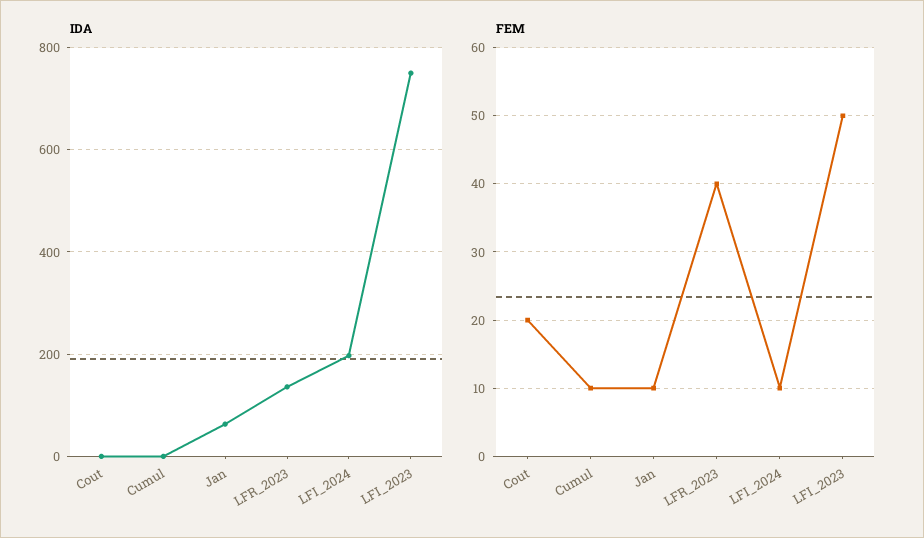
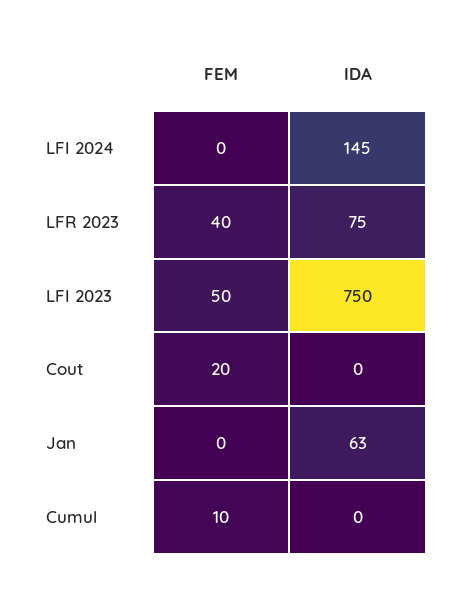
  {
    "IDA": {
      "Cout": 0,
      "Cumul": 0,
      "Jan": 63,
-     "LFR_2023": 140,
+     "LFR_2023": 75,
-     "LFI_2024": 200,
+     "LFI_2024": 145,
      "LFI_2023": 750
    },
    "FEM": {
      "Cout": 20,
      "Cumul": 10,
-     "Jan": 10,
+     "Jan": 0,
      "LFR_2023": 40,
-     "LFI_2024": 10,
+     "LFI_2024": 0,
      "LFI_2023": 50
    }
  }

